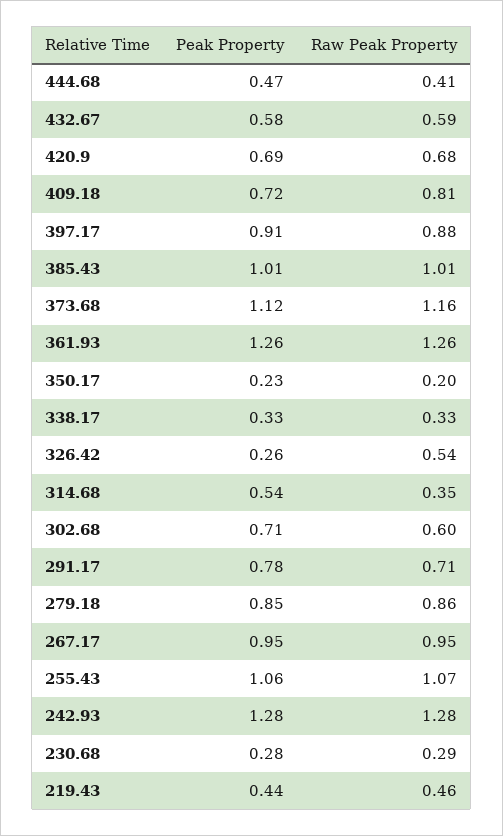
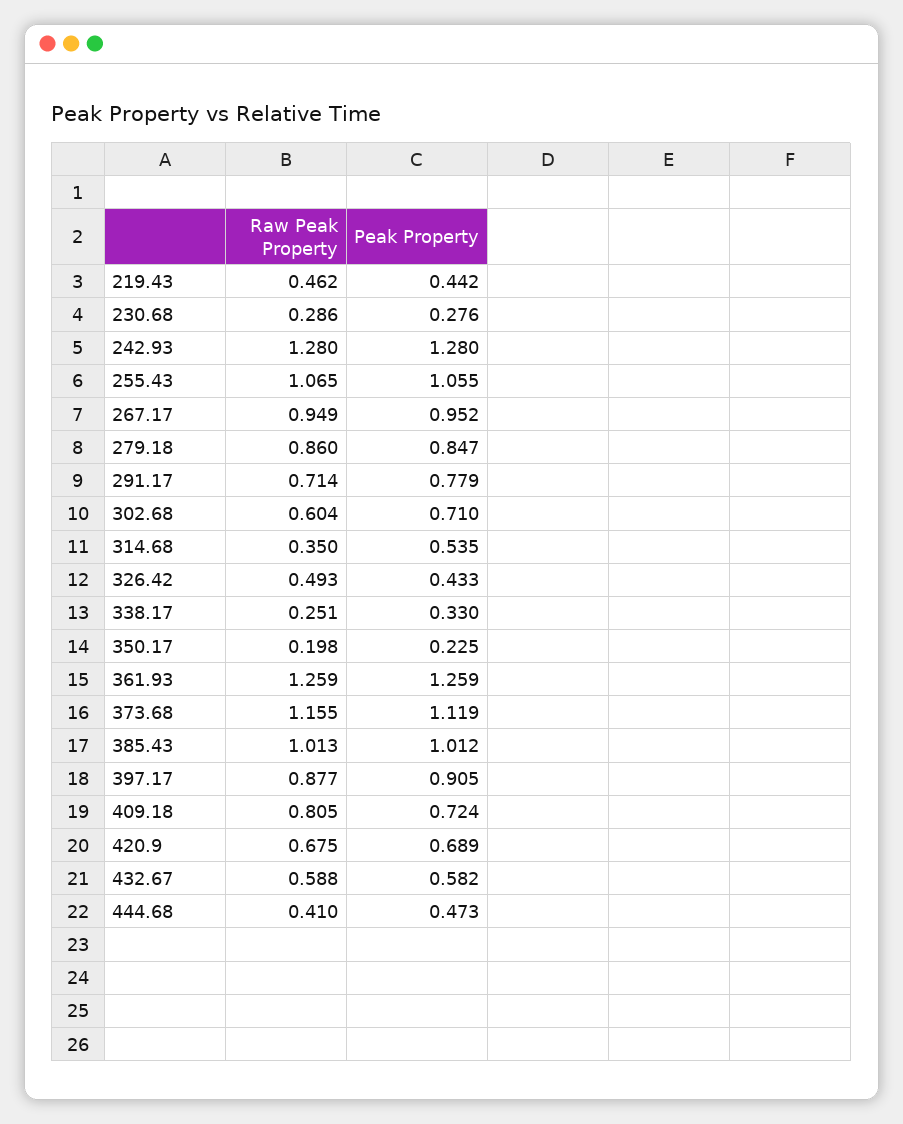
  {
    "Peak Property": {
      "444.68": 0.473,
      "432.67": 0.582,
      "420.9": 0.689,
      "409.18": 0.724,
      "397.17": 0.905,
      "385.43": 1.012,
      "373.68": 1.119,
      "361.93": 1.259,
      "350.17": 0.225,
      "338.17": 0.33,
-     "326.42": 0.26,
+     "326.42": 0.433,
      "314.68": 0.535,
      "302.68": 0.71,
      "291.17": 0.779,
      "279.18": 0.847,
      "267.17": 0.952,
      "255.43": 1.055,
      "242.93": 1.28,
      "230.68": 0.276,
      "219.43": 0.442
    },
    "Raw Peak Property": {
      "444.68": 0.41,
      "432.67": 0.588,
      "420.9": 0.675,
      "409.18": 0.805,
      "397.17": 0.877,
      "385.43": 1.013,
      "373.68": 1.155,
      "361.93": 1.259,
      "350.17": 0.198,
-     "338.17": 0.33,
+     "338.17": 0.251,
-     "326.42": 0.54,
+     "326.42": 0.493,
      "314.68": 0.35,
      "302.68": 0.604,
      "291.17": 0.714,
      "279.18": 0.86,
      "267.17": 0.949,
      "255.43": 1.065,
      "242.93": 1.28,
      "230.68": 0.286,
      "219.43": 0.462
    }
  }

